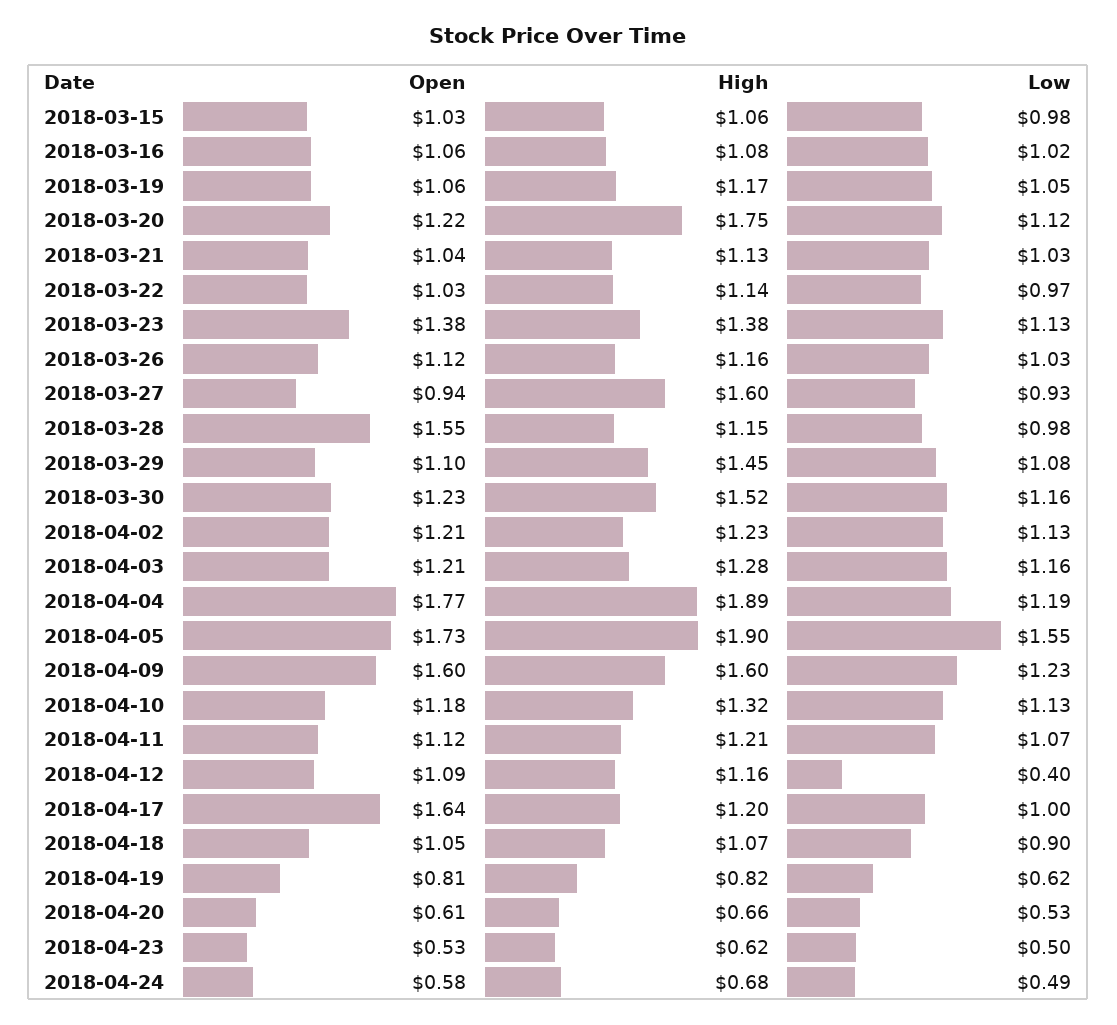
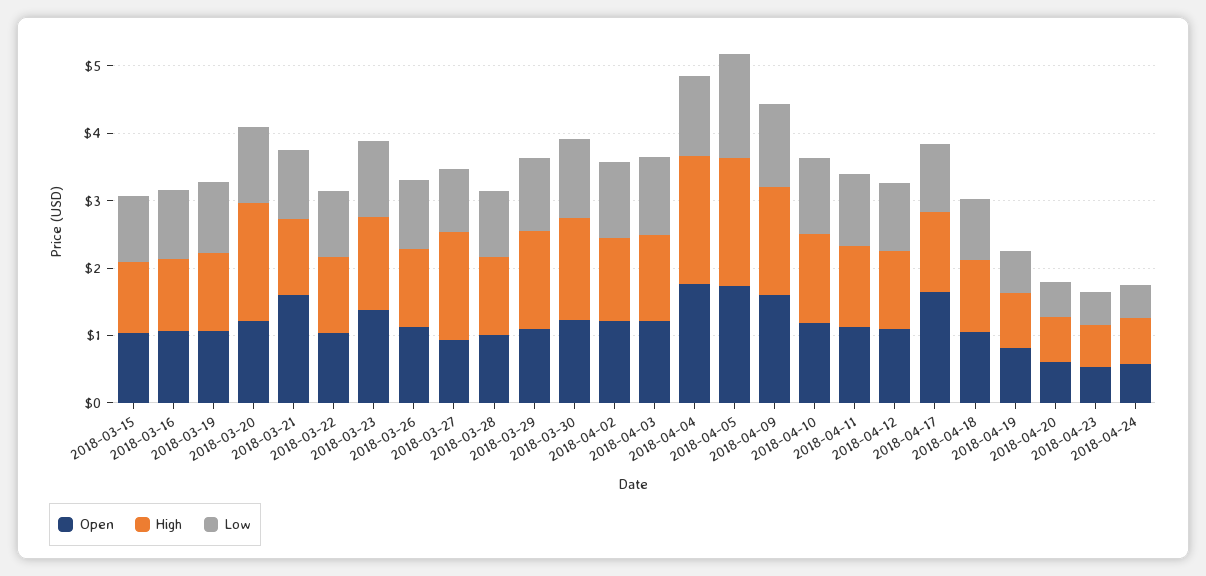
  {
    "Open": {
      "2018-03-15": 1.03,
      "2018-03-16": 1.06,
      "2018-03-19": 1.06,
      "2018-03-20": 1.22,
-     "2018-03-21": 1.04,
+     "2018-03-21": 1.6,
      "2018-03-22": 1.03,
      "2018-03-23": 1.38,
      "2018-03-26": 1.12,
      "2018-03-27": 0.94,
-     "2018-03-28": 1.55,
+     "2018-03-28": 1,
      "2018-03-29": 1.1,
      "2018-03-30": 1.23,
      "2018-04-02": 1.21,
      "2018-04-03": 1.21,
      "2018-04-04": 1.77,
      "2018-04-05": 1.73,
      "2018-04-09": 1.6,
      "2018-04-10": 1.18,
      "2018-04-11": 1.12,
      "2018-04-12": 1.09,
      "2018-04-17": 1.64,
      "2018-04-18": 1.05,
      "2018-04-19": 0.81,
      "2018-04-20": 0.61,
      "2018-04-23": 0.53,
      "2018-04-24": 0.58
    },
    "High": {
      "2018-03-15": 1.06,
      "2018-03-16": 1.08,
      "2018-03-19": 1.17,
      "2018-03-20": 1.75,
      "2018-03-21": 1.13,
      "2018-03-22": 1.14,
      "2018-03-23": 1.38,
      "2018-03-26": 1.16,
      "2018-03-27": 1.6,
      "2018-03-28": 1.15,
      "2018-03-29": 1.45,
      "2018-03-30": 1.52,
      "2018-04-02": 1.23,
      "2018-04-03": 1.28,
      "2018-04-04": 1.89,
      "2018-04-05": 1.9,
      "2018-04-09": 1.6,
      "2018-04-10": 1.32,
      "2018-04-11": 1.21,
      "2018-04-12": 1.16,
      "2018-04-17": 1.2,
      "2018-04-18": 1.07,
      "2018-04-19": 0.82,
      "2018-04-20": 0.66,
      "2018-04-23": 0.62,
      "2018-04-24": 0.68
    },
    "Low": {
      "2018-03-15": 0.98,
      "2018-03-16": 1.02,
      "2018-03-19": 1.05,
      "2018-03-20": 1.12,
      "2018-03-21": 1.03,
      "2018-03-22": 0.97,
      "2018-03-23": 1.13,
      "2018-03-26": 1.03,
      "2018-03-27": 0.93,
      "2018-03-28": 0.98,
      "2018-03-29": 1.08,
      "2018-03-30": 1.16,
      "2018-04-02": 1.13,
      "2018-04-03": 1.16,
      "2018-04-04": 1.19,
      "2018-04-05": 1.55,
      "2018-04-09": 1.23,
      "2018-04-10": 1.13,
      "2018-04-11": 1.07,
-     "2018-04-12": 0.4,
+     "2018-04-12": 1,
      "2018-04-17": 1,
      "2018-04-18": 0.9,
      "2018-04-19": 0.62,
      "2018-04-20": 0.53,
      "2018-04-23": 0.5,
      "2018-04-24": 0.49
    }
  }

